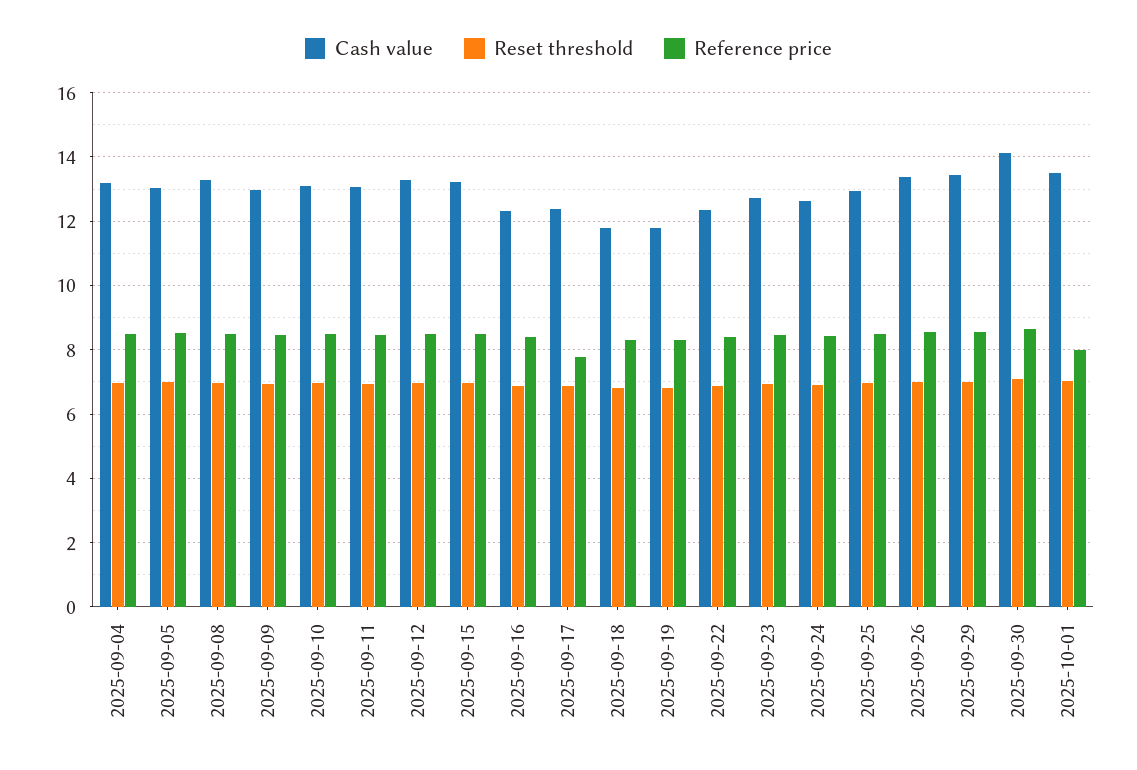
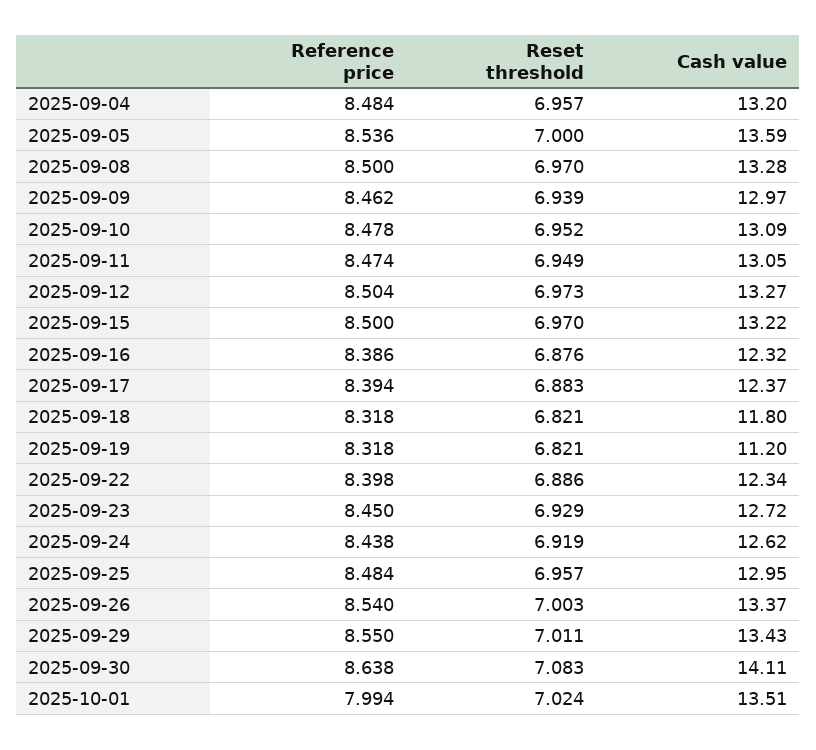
  {
    "Cash value": {
      "2025-09-04": 13.2,
-     "2025-09-05": 13,
+     "2025-09-05": 13.59,
      "2025-09-08": 13.28,
      "2025-09-09": 12.97,
      "2025-09-10": 13.09,
      "2025-09-11": 13.05,
      "2025-09-12": 13.27,
      "2025-09-15": 13.22,
      "2025-09-16": 12.32,
      "2025-09-17": 12.37,
      "2025-09-18": 11.8,
-     "2025-09-19": 11.8,
+     "2025-09-19": 11.2,
      "2025-09-22": 12.34,
      "2025-09-23": 12.72,
      "2025-09-24": 12.62,
      "2025-09-25": 12.95,
      "2025-09-26": 13.37,
      "2025-09-29": 13.43,
      "2025-09-30": 14.11,
      "2025-10-01": 13.51
    },
    "Reset threshold": {
      "2025-09-04": 6.957,
      "2025-09-05": 7,
      "2025-09-08": 6.97,
      "2025-09-09": 6.939,
      "2025-09-10": 6.952,
      "2025-09-11": 6.949,
      "2025-09-12": 6.973,
      "2025-09-15": 6.97,
      "2025-09-16": 6.876,
      "2025-09-17": 6.883,
      "2025-09-18": 6.821,
      "2025-09-19": 6.821,
      "2025-09-22": 6.886,
      "2025-09-23": 6.929,
      "2025-09-24": 6.919,
      "2025-09-25": 6.957,
      "2025-09-26": 7.003,
      "2025-09-29": 7.011,
      "2025-09-30": 7.083,
      "2025-10-01": 7.024
    },
    "Reference price": {
      "2025-09-04": 8.484,
      "2025-09-05": 8.536,
      "2025-09-08": 8.5,
      "2025-09-09": 8.462,
      "2025-09-10": 8.478,
      "2025-09-11": 8.474,
      "2025-09-12": 8.504,
      "2025-09-15": 8.5,
      "2025-09-16": 8.386,
-     "2025-09-17": 7.8,
+     "2025-09-17": 8.394,
      "2025-09-18": 8.318,
      "2025-09-19": 8.318,
      "2025-09-22": 8.398,
      "2025-09-23": 8.45,
      "2025-09-24": 8.438,
      "2025-09-25": 8.484,
      "2025-09-26": 8.54,
      "2025-09-29": 8.55,
      "2025-09-30": 8.638,
      "2025-10-01": 7.994
    }
  }

